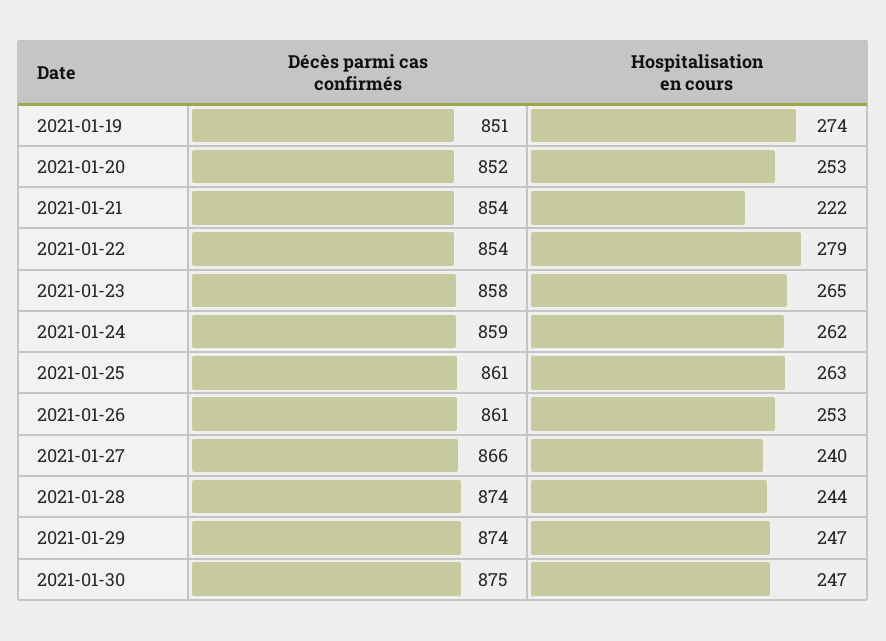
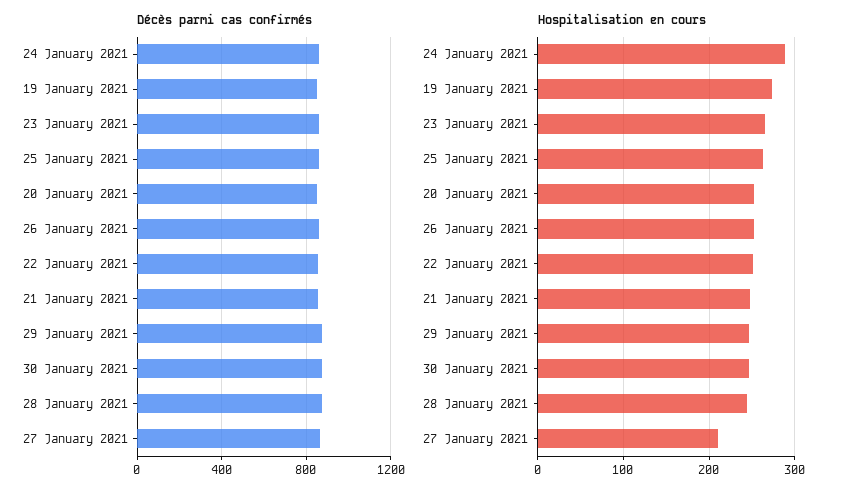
  {
    "Décès parmi cas confirmés": {
      "2021-01-19": 851,
      "2021-01-20": 852,
      "2021-01-21": 854,
      "2021-01-22": 854,
      "2021-01-23": 858,
      "2021-01-24": 859,
      "2021-01-25": 861,
      "2021-01-26": 861,
      "2021-01-27": 866,
      "2021-01-28": 874,
      "2021-01-29": 874,
      "2021-01-30": 875
    },
    "Hospitalisation en cours": {
      "2021-01-19": 274,
      "2021-01-20": 253,
-     "2021-01-21": 222,
+     "2021-01-21": 250,
-     "2021-01-22": 279,
+     "2021-01-22": 250,
      "2021-01-23": 265,
-     "2021-01-24": 262,
+     "2021-01-24": 290,
      "2021-01-25": 263,
      "2021-01-26": 253,
-     "2021-01-27": 240,
+     "2021-01-27": 210,
      "2021-01-28": 244,
      "2021-01-29": 247,
      "2021-01-30": 247
    }
  }

